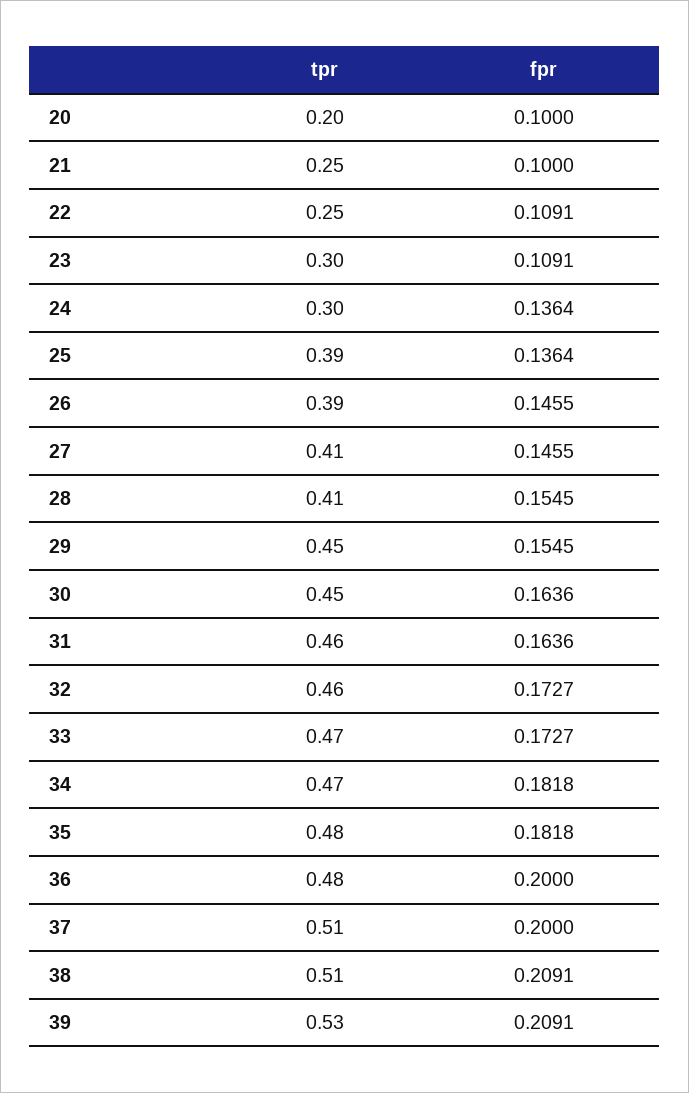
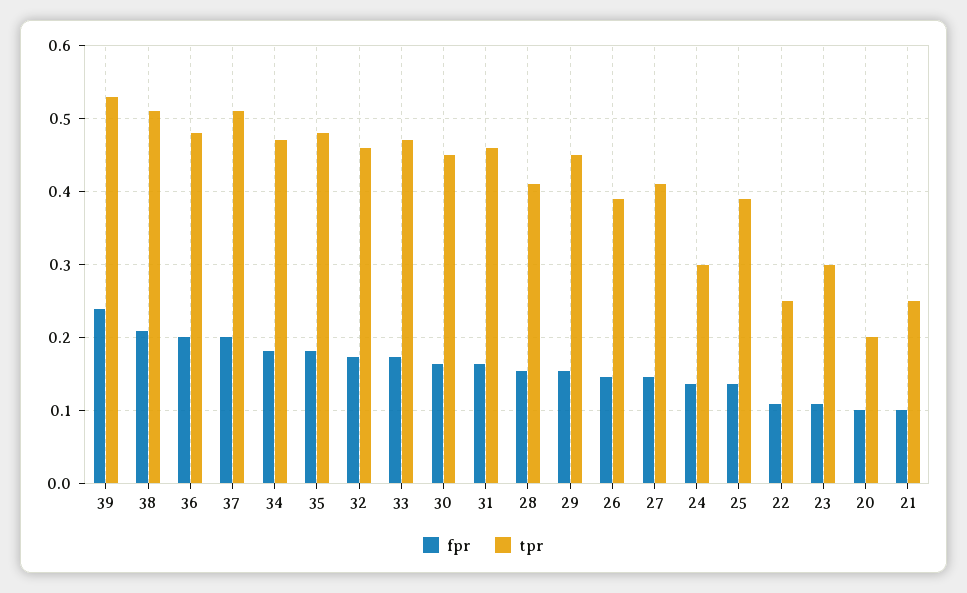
  {
    "tpr": {
      "20": 0.2,
      "21": 0.25,
      "22": 0.25,
      "23": 0.3,
      "24": 0.3,
      "25": 0.39,
      "26": 0.39,
      "27": 0.41,
      "28": 0.41,
      "29": 0.45,
      "30": 0.45,
      "31": 0.46,
      "32": 0.46,
      "33": 0.47,
      "34": 0.47,
      "35": 0.48,
      "36": 0.48,
      "37": 0.51,
      "38": 0.51,
      "39": 0.53
    },
    "fpr": {
      "20": 0.1,
      "21": 0.1,
      "22": 0.1091,
      "23": 0.1091,
      "24": 0.1364,
      "25": 0.1364,
      "26": 0.1455,
      "27": 0.1455,
      "28": 0.1545,
      "29": 0.1545,
      "30": 0.1636,
      "31": 0.1636,
      "32": 0.1727,
      "33": 0.1727,
      "34": 0.1818,
      "35": 0.1818,
      "36": 0.2,
      "37": 0.2,
      "38": 0.2091,
-     "39": 0.2091
+     "39": 0.24
    }
  }

